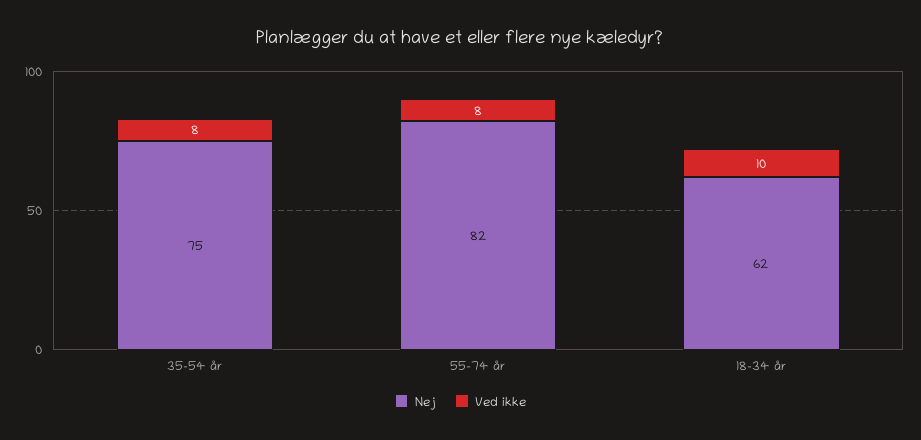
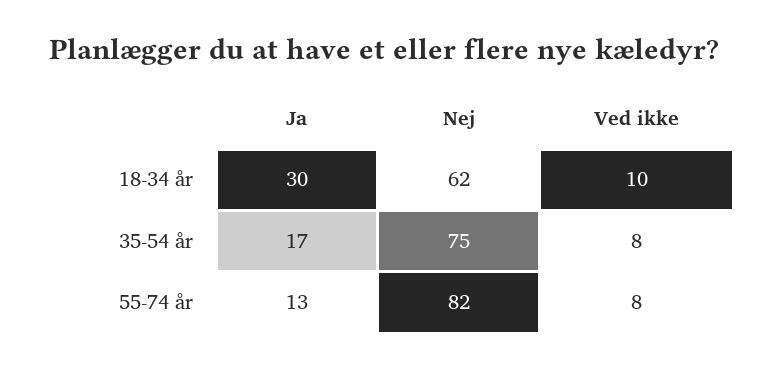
  {
    "Nej": {
      "35-54 år": 75,
      "55-74 år": 82,
      "18-34 år": 62
    },
    "Ved ikke": {
      "35-54 år": 8,
      "55-74 år": 8,
      "18-34 år": 10
-   }
+   },
+   "Ja": {
+     "18-34 år": 30,
+     "35-54 år": 17,
+     "55-74 år": 13
+   }
  }

